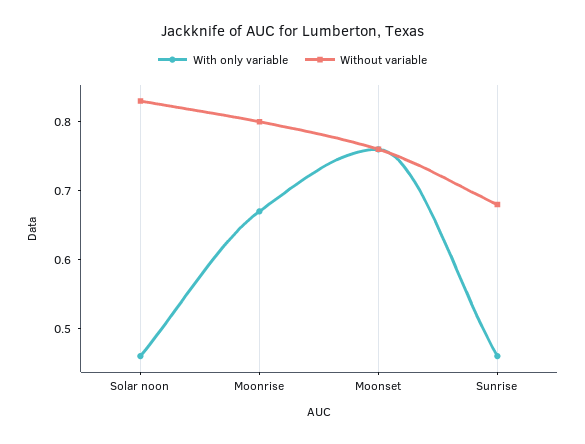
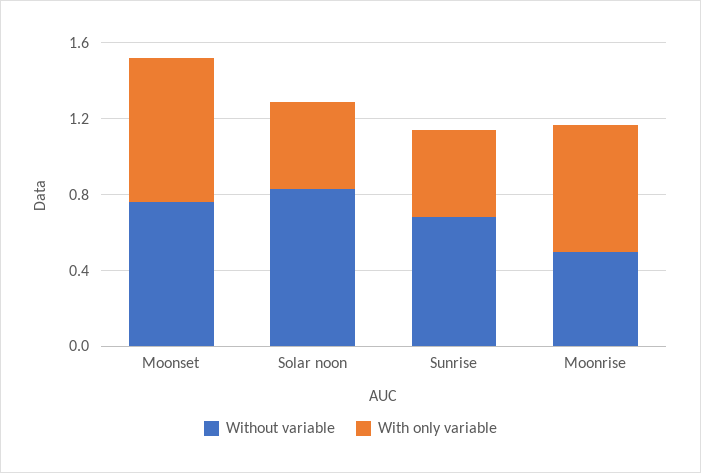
  {
    "With only variable": {
      "Solar noon": 0.45,
      "Moonrise": 0.65,
      "Moonset": 0.75,
      "Sunrise": 0.45
    },
    "Without variable": {
      "Solar noon": 0.85,
-     "Moonrise": 0.8,
+     "Moonrise": 0.5,
      "Moonset": 0.75,
      "Sunrise": 0.7
    }
  }

